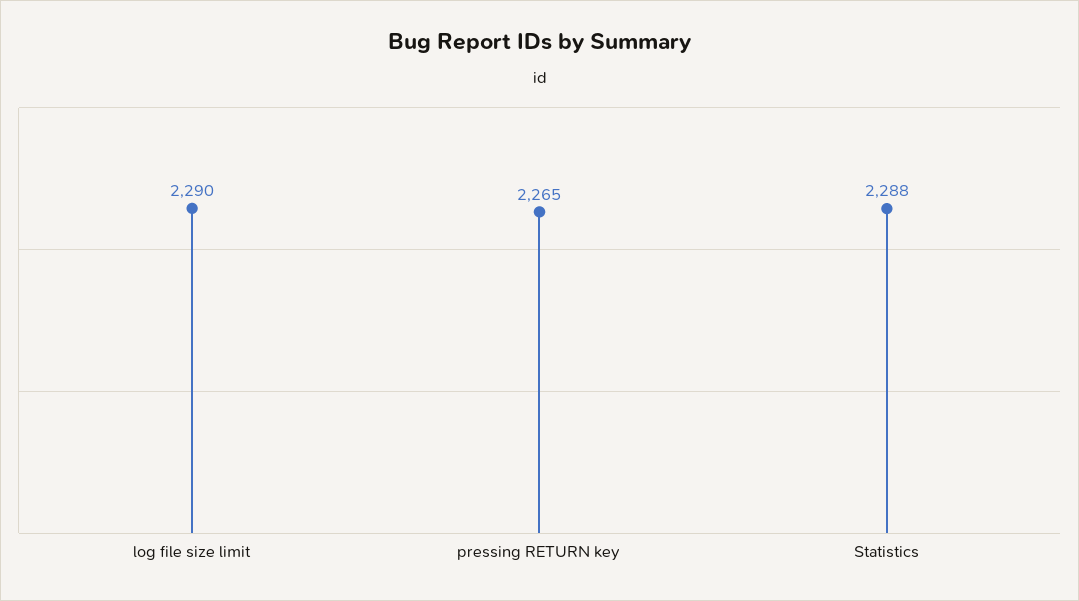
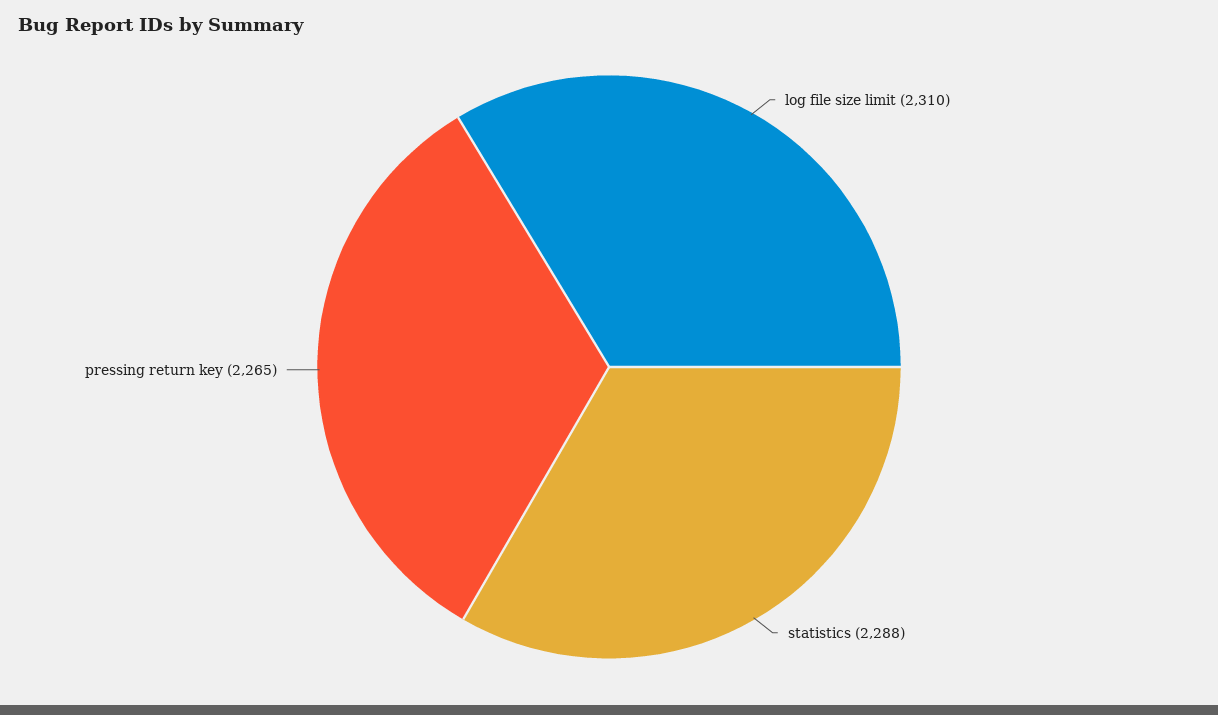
  {
-   "log file size limit": 2290,
+   "log file size limit": 2310,
    "pressing RETURN key": 2265,
    "Statistics": 2288
  }

